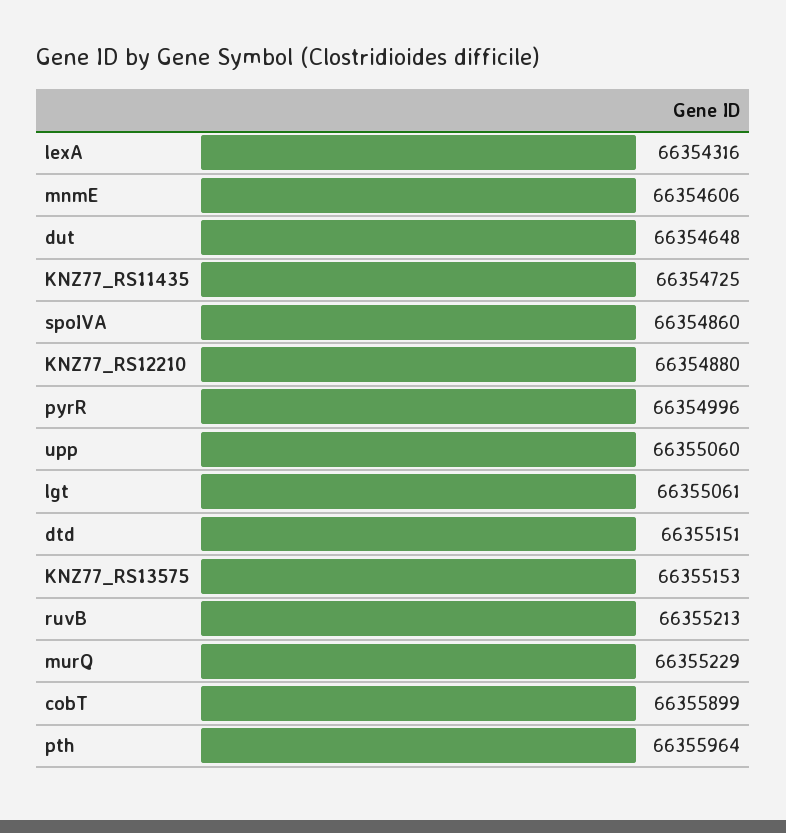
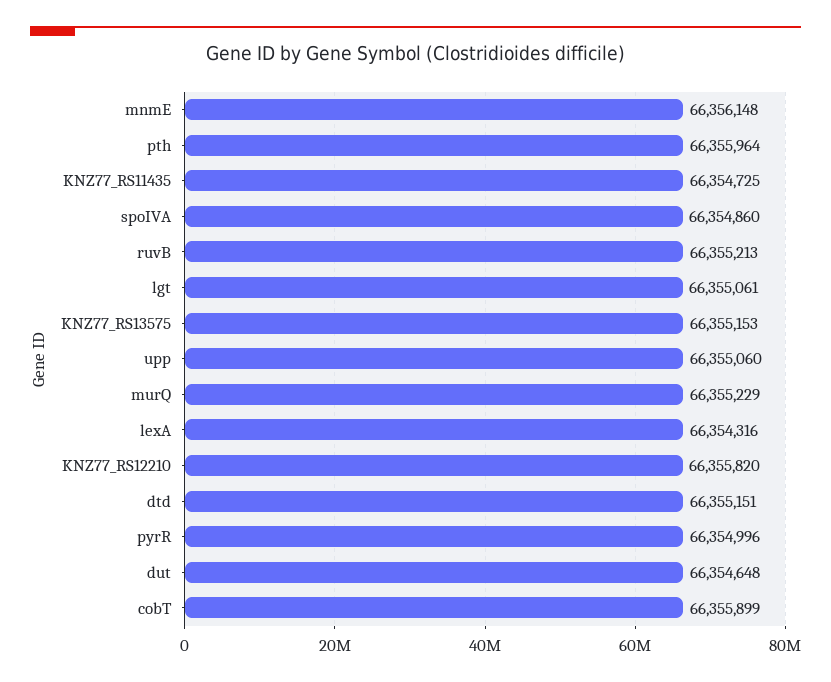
  {
    "lexA": 66354316,
-   "mnmE": 66354606,
+   "mnmE": 66356148,
    "dut": 66354648,
    "KNZ77_RS11435": 66354725,
    "spoIVA": 66354860,
-   "KNZ77_RS12210": 66354880,
+   "KNZ77_RS12210": 66355820,
    "pyrR": 66354996,
    "upp": 66355060,
    "lgt": 66355061,
    "dtd": 66355151,
    "KNZ77_RS13575": 66355153,
    "ruvB": 66355213,
    "murQ": 66355229,
    "cobT": 66355899,
    "pth": 66355964
  }

